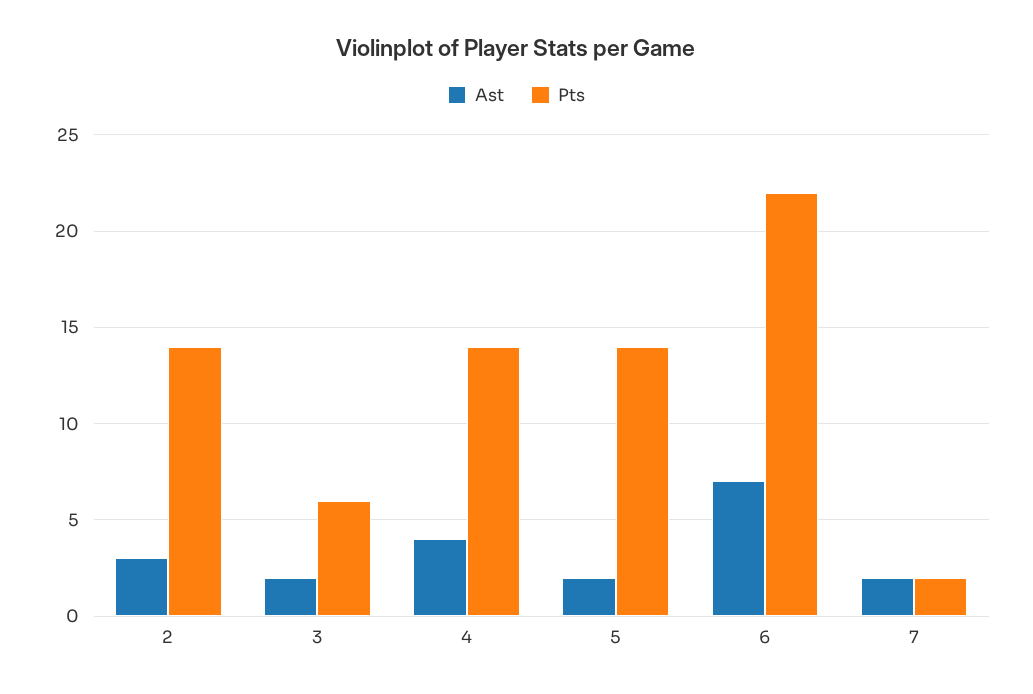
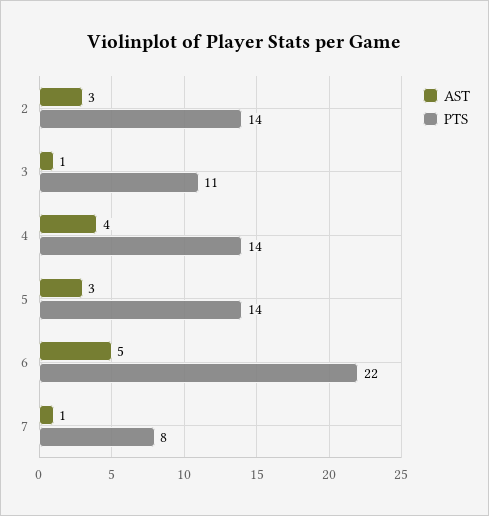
  {
    "Ast": {
      "2": 3,
-     "3": 2,
+     "3": 1,
      "4": 4,
-     "5": 2,
+     "5": 3,
-     "6": 7,
+     "6": 5,
-     "7": 2
+     "7": 1
    },
    "Pts": {
      "2": 14,
-     "3": 6,
+     "3": 11,
      "4": 14,
      "5": 14,
      "6": 22,
-     "7": 2
+     "7": 8
    }
  }

